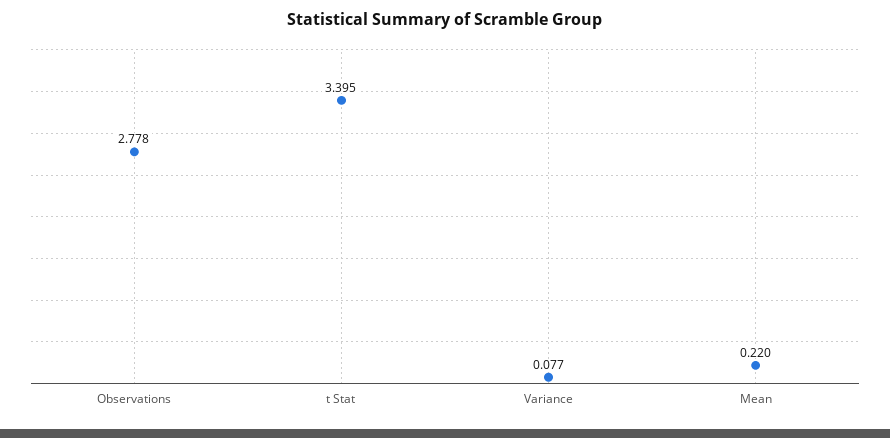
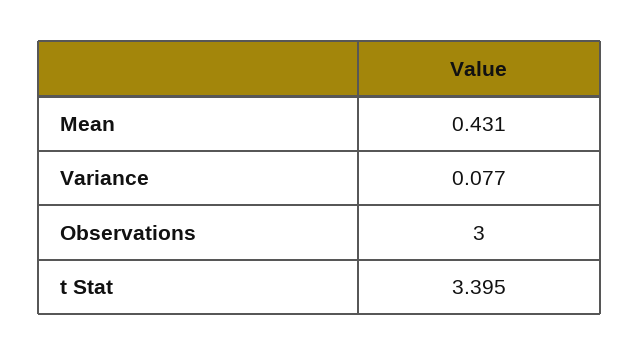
  {
-   "Observations": 2.778,
+   "Observations": 3,
    "t Stat": 3.395,
    "Variance": 0.077,
-   "Mean": 0.22
+   "Mean": 0.431
  }

